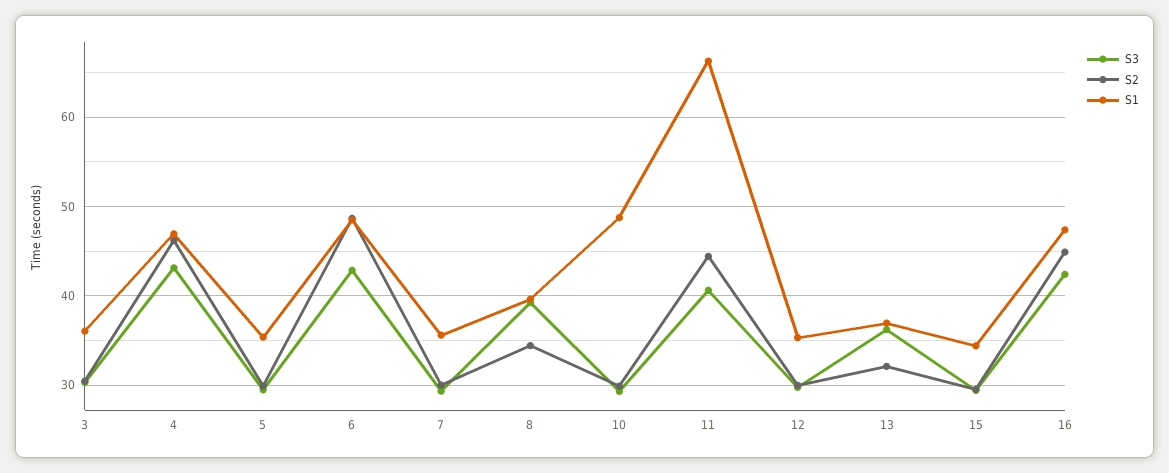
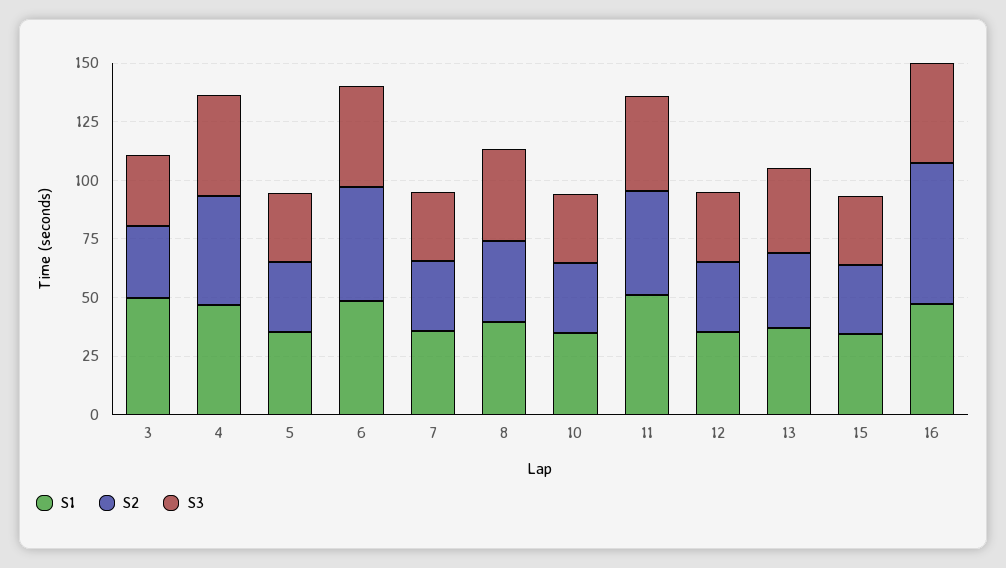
  {
    "S3": {
      "3": 30,
      "4": 43,
      "5": 29,
      "6": 43,
      "7": 29,
      "8": 39,
      "10": 29,
      "11": 41,
      "12": 30,
      "13": 36,
      "15": 29,
      "16": 42
    },
    "S2": {
      "3": 30,
      "4": 46,
      "5": 30,
      "6": 49,
      "7": 30,
      "8": 34,
      "10": 30,
      "11": 44,
      "12": 30,
      "13": 32,
      "15": 30,
-     "16": 45
+     "16": 60
    },
    "S1": {
-     "3": 36,
+     "3": 50,
      "4": 47,
      "5": 35,
      "6": 49,
      "7": 36,
      "8": 40,
-     "10": 49,
+     "10": 35,
-     "11": 66,
+     "11": 50,
      "12": 35,
      "13": 37,
      "15": 34,
      "16": 47
    }
  }

